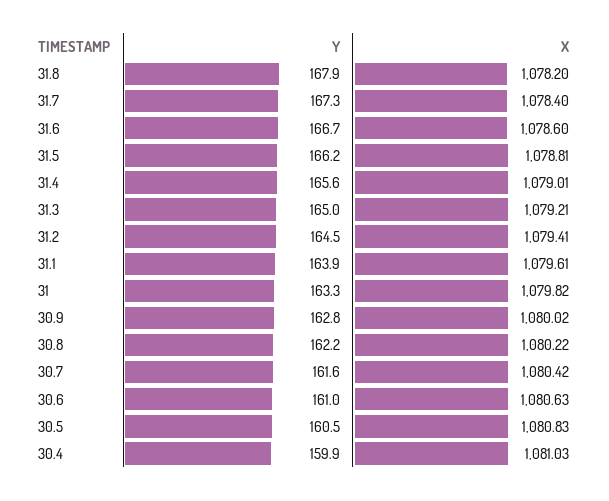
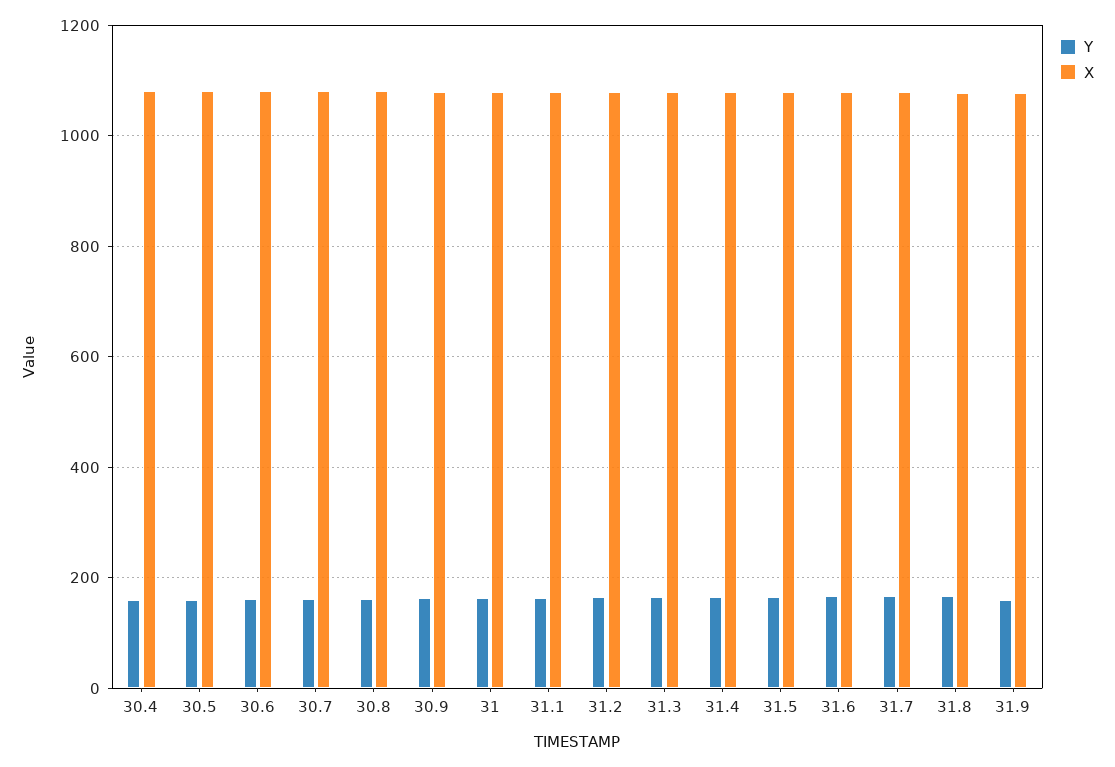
  {
    "Y": {
      "31.8": 167.9,
      "31.7": 167.3,
      "31.6": 166.7,
      "31.5": 166.2,
      "31.4": 165.6,
      "31.3": 165,
      "31.2": 164.5,
      "31.1": 163.9,
      "31": 163.3,
      "30.9": 162.8,
      "30.8": 162.2,
      "30.7": 161.6,
      "30.6": 161,
      "30.5": 160.5,
-     "30.4": 159.9
+     "30.4": 159.9,
+     "31.9": 160
    },
    "X": {
      "31.8": 1078.2,
      "31.7": 1078.4,
      "31.6": 1078.6,
      "31.5": 1078.81,
      "31.4": 1079.01,
      "31.3": 1079.21,
      "31.2": 1079.41,
      "31.1": 1079.61,
      "31": 1079.82,
      "30.9": 1080.02,
      "30.8": 1080.22,
      "30.7": 1080.42,
      "30.6": 1080.63,
      "30.5": 1080.83,
-     "30.4": 1081.03
+     "30.4": 1081.03,
+     "31.9": 1080
    }
  }

